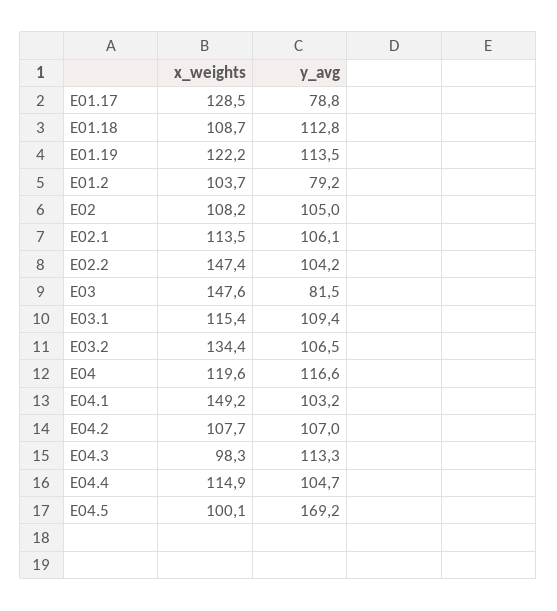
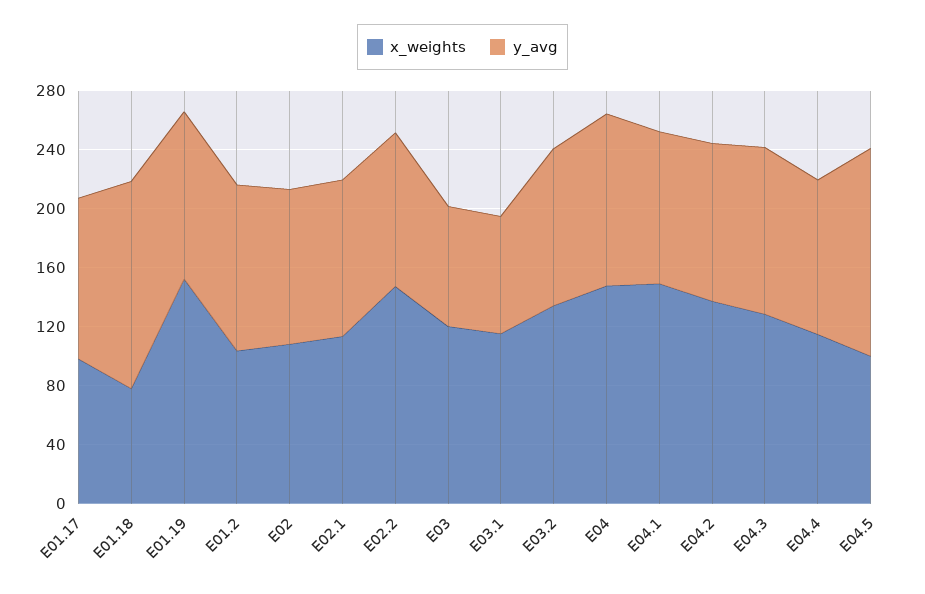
  {
    "x_weights": {
-     "E01.17": 128.5,
+     "E01.17": 100,
-     "E01.18": 108.7,
+     "E01.18": 80,
-     "E01.19": 122.2,
+     "E01.19": 150,
      "E01.2": 103.7,
      "E02": 108.2,
      "E02.1": 113.5,
      "E02.2": 147.4,
-     "E03": 147.6,
+     "E03": 120,
      "E03.1": 115.4,
      "E03.2": 134.4,
-     "E04": 119.6,
+     "E04": 150,
      "E04.1": 149.2,
-     "E04.2": 107.7,
+     "E04.2": 140,
-     "E04.3": 98.3,
+     "E04.3": 130,
      "E04.4": 114.9,
      "E04.5": 100.1
    },
    "y_avg": {
-     "E01.17": 78.8,
+     "E01.17": 110,
-     "E01.18": 112.8,
+     "E01.18": 140,
      "E01.19": 113.5,
-     "E01.2": 79.2,
+     "E01.2": 110,
      "E02": 105,
      "E02.1": 106.1,
      "E02.2": 104.2,
      "E03": 81.5,
-     "E03.1": 109.4,
+     "E03.1": 80,
      "E03.2": 106.5,
      "E04": 116.6,
      "E04.1": 103.2,
      "E04.2": 107,
      "E04.3": 113.3,
      "E04.4": 104.7,
-     "E04.5": 169.2
+     "E04.5": 140
    }
  }

